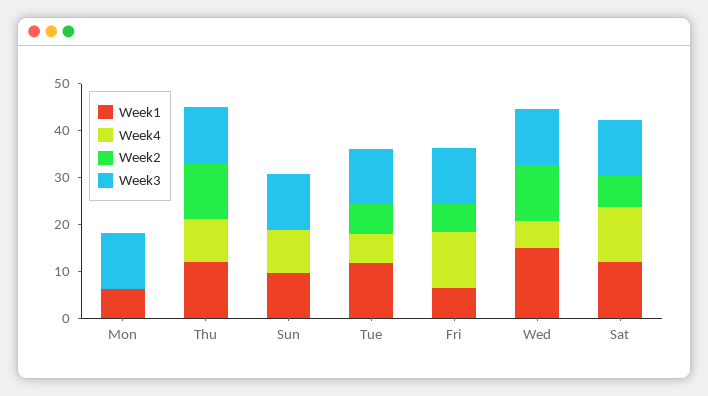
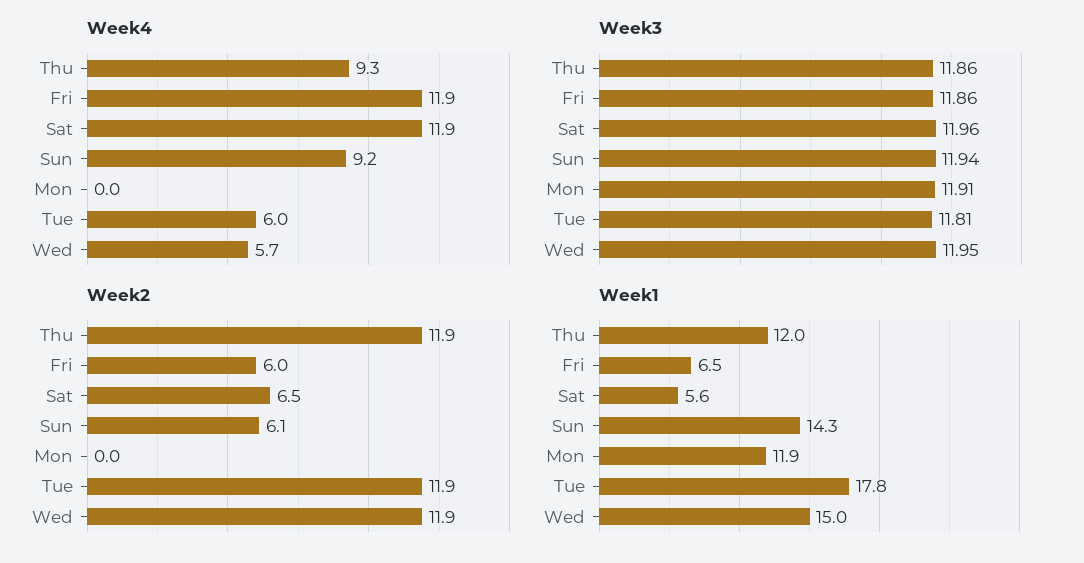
  {
    "Week1": {
-     "Mon": 6,
+     "Mon": 11.9,
      "Thu": 12,
-     "Sun": 10,
+     "Sun": 14.3,
-     "Tue": 12,
+     "Tue": 17.8,
      "Fri": 6.5,
      "Wed": 15,
-     "Sat": 12
+     "Sat": 5.6
    },
    "Week4": {
      "Mon": 0,
      "Thu": 9.3,
      "Sun": 9.2,
      "Tue": 6,
      "Fri": 11.9,
      "Wed": 5.7,
      "Sat": 11.9
    },
    "Week2": {
      "Mon": 0,
      "Thu": 11.9,
-     "Sun": 0,
+     "Sun": 6.1,
-     "Tue": 6,
+     "Tue": 11.9,
      "Fri": 6,
      "Wed": 11.9,
      "Sat": 6.5
    },
    "Week3": {
      "Mon": 11.91,
      "Thu": 11.86,
      "Sun": 11.94,
      "Tue": 11.81,
      "Fri": 11.86,
      "Wed": 11.95,
      "Sat": 11.96
    }
  }

